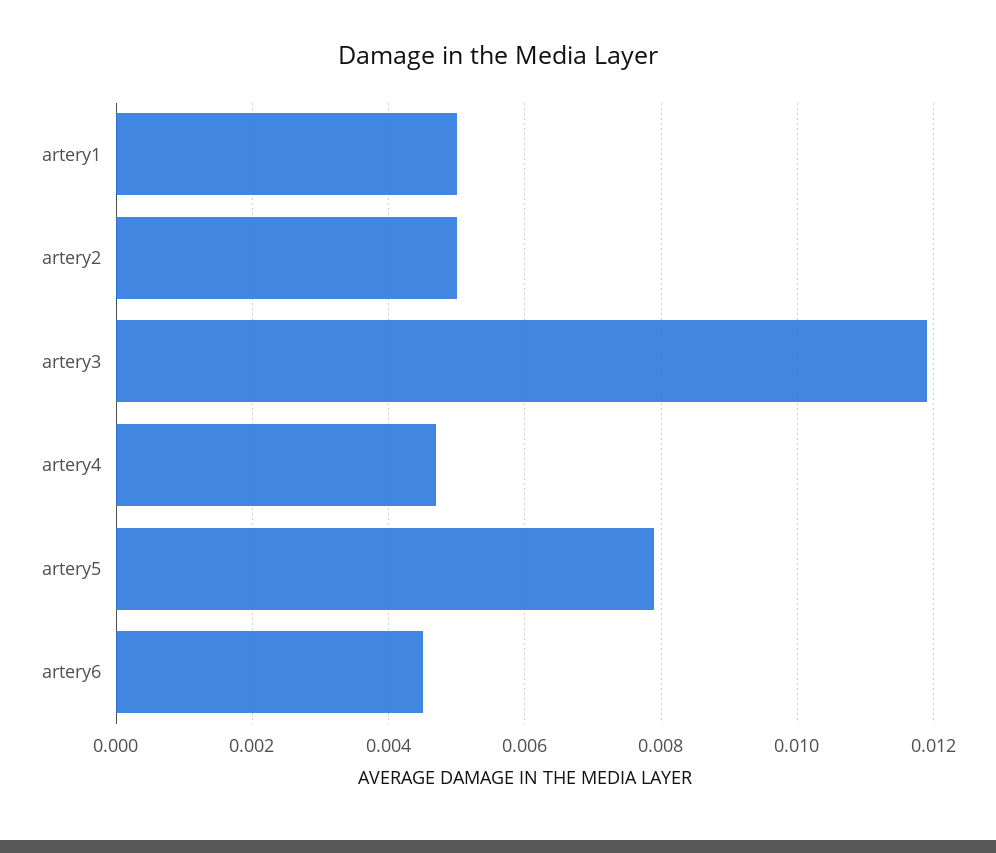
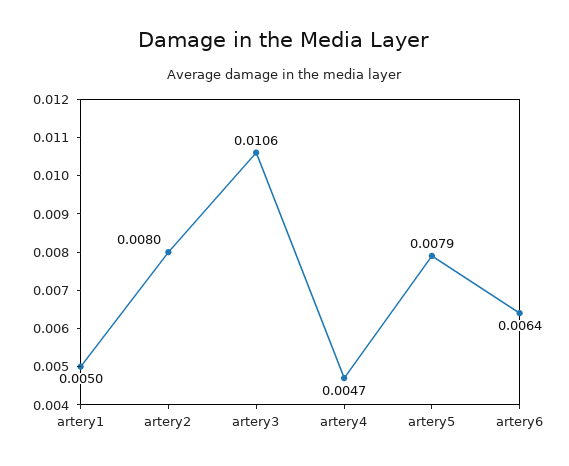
  {
    "artery1": 0.005,
-   "artery2": 0.005,
+   "artery2": 0.008,
-   "artery3": 0.012,
+   "artery3": 0.0106,
    "artery4": 0.0047,
    "artery5": 0.0079,
-   "artery6": 0.0045
+   "artery6": 0.0064
  }

